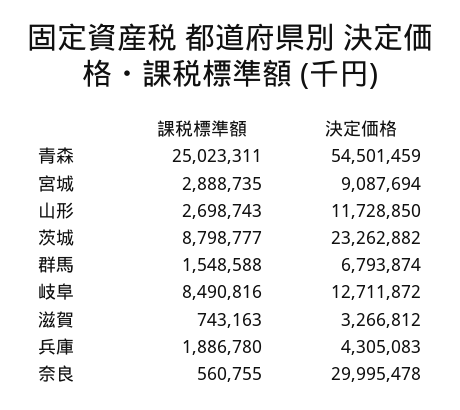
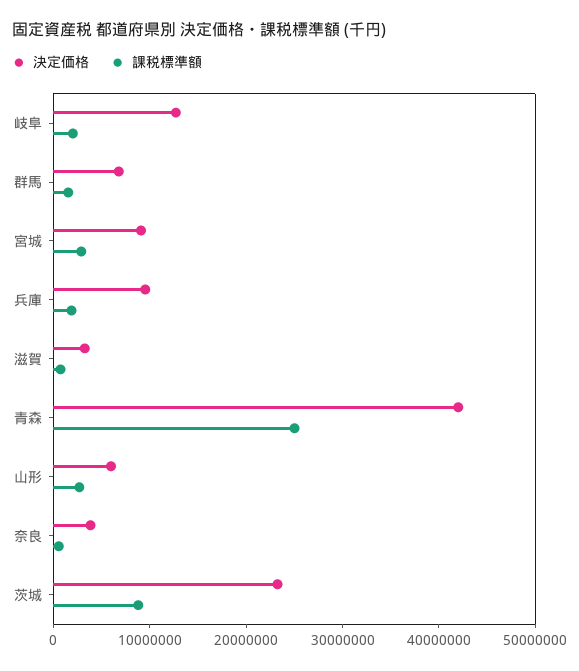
  {
    "課税標準額": {
      "青森": 25023311,
      "宮城": 2888735,
      "山形": 2698743,
      "茨城": 8798777,
      "群馬": 1548588,
-     "岐阜": 8490816,
+     "岐阜": 2000000,
      "滋賀": 743163,
      "兵庫": 1886780,
      "奈良": 560755
    },
    "決定価格": {
-     "青森": 54501459,
+     "青森": 42000000,
      "宮城": 9087694,
-     "山形": 11728850,
+     "山形": 6000000,
      "茨城": 23262882,
      "群馬": 6793874,
      "岐阜": 12711872,
      "滋賀": 3266812,
-     "兵庫": 4305083,
+     "兵庫": 10000000,
-     "奈良": 29995478
+     "奈良": 4000000
    }
  }

